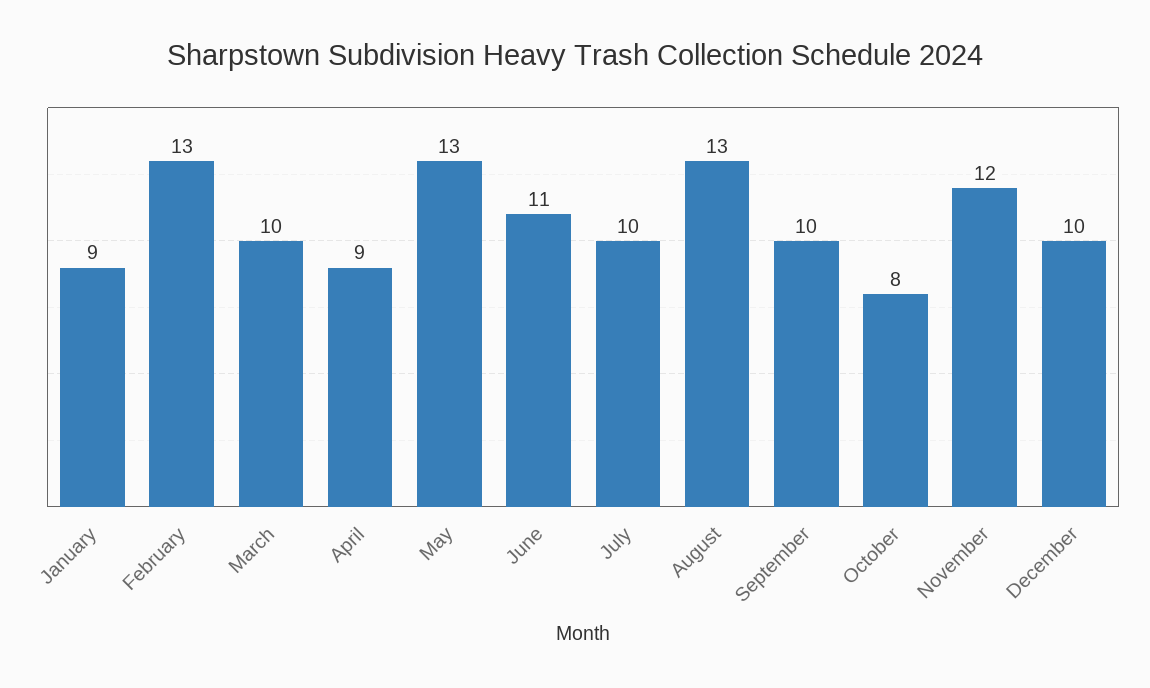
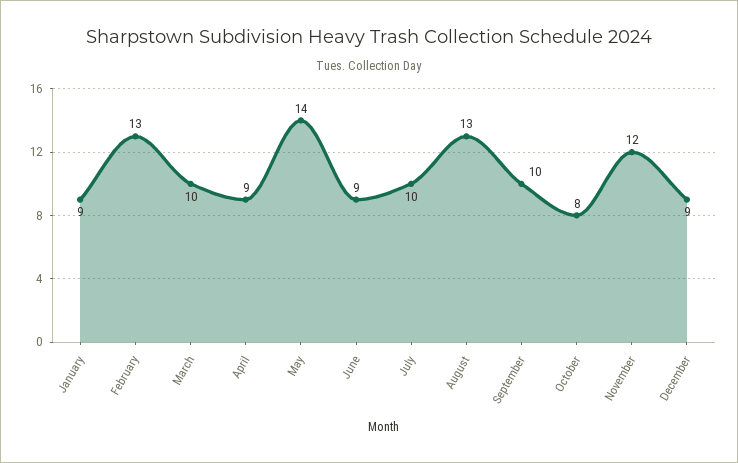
  {
    "January": 9,
    "February": 13,
    "March": 10,
    "April": 9,
-   "May": 13,
+   "May": 14,
-   "June": 11,
+   "June": 9,
    "July": 10,
    "August": 13,
    "September": 10,
    "October": 8,
    "November": 12,
-   "December": 10
+   "December": 9
  }

